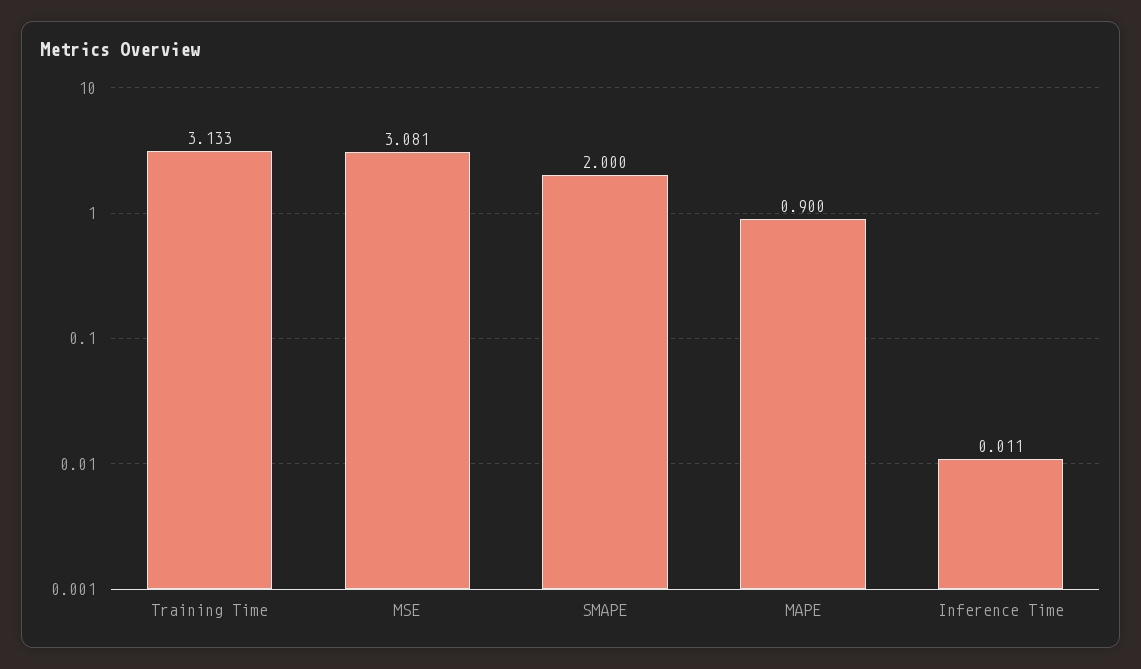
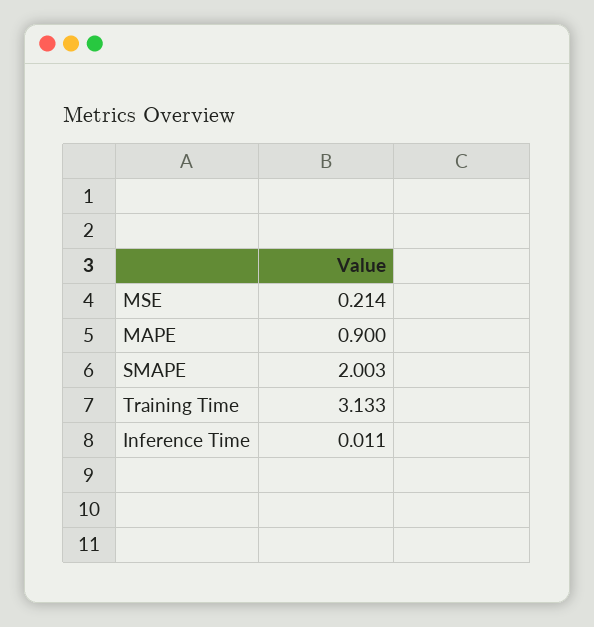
  {
    "Training Time": 3.133,
-   "MSE": 3.081,
+   "MSE": 0.214,
-   "SMAPE": 2,
+   "SMAPE": 2.003,
    "MAPE": 0.9,
    "Inference Time": 0.011
  }

